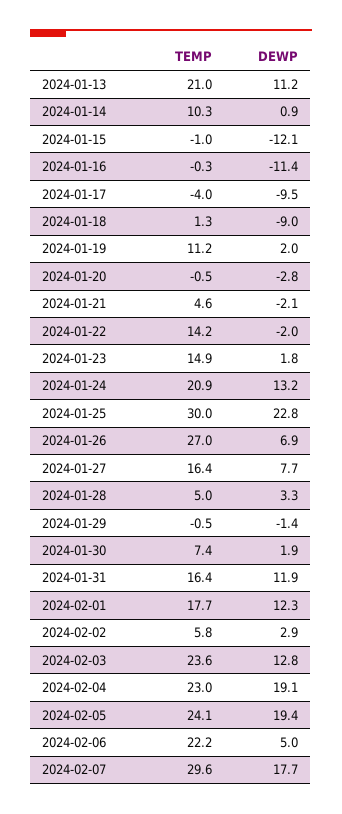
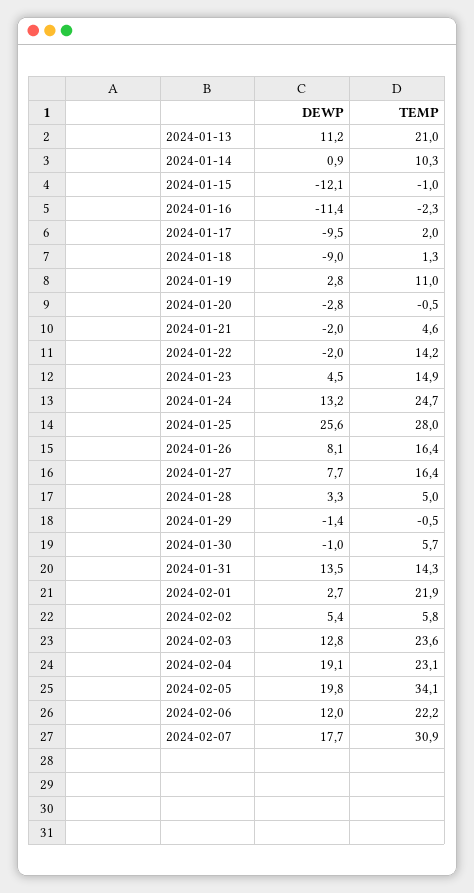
  {
    "TEMP": {
      "2024-01-13": 21,
      "2024-01-14": 10.3,
      "2024-01-15": -1,
-     "2024-01-16": -0.3,
+     "2024-01-16": -2.3,
-     "2024-01-17": -4,
+     "2024-01-17": 2,
      "2024-01-18": 1.3,
-     "2024-01-19": 11.2,
+     "2024-01-19": 11,
      "2024-01-20": -0.5,
      "2024-01-21": 4.6,
      "2024-01-22": 14.2,
      "2024-01-23": 14.9,
-     "2024-01-24": 20.9,
+     "2024-01-24": 24.7,
-     "2024-01-25": 30,
+     "2024-01-25": 28,
-     "2024-01-26": 27,
+     "2024-01-26": 16.4,
      "2024-01-27": 16.4,
      "2024-01-28": 5,
      "2024-01-29": -0.5,
-     "2024-01-30": 7.4,
+     "2024-01-30": 5.7,
-     "2024-01-31": 16.4,
+     "2024-01-31": 14.3,
-     "2024-02-01": 17.7,
+     "2024-02-01": 21.9,
      "2024-02-02": 5.8,
      "2024-02-03": 23.6,
-     "2024-02-04": 23,
+     "2024-02-04": 23.1,
-     "2024-02-05": 24.1,
+     "2024-02-05": 34.1,
      "2024-02-06": 22.2,
-     "2024-02-07": 29.6
+     "2024-02-07": 30.9
    },
    "DEWP": {
      "2024-01-13": 11.2,
      "2024-01-14": 0.9,
      "2024-01-15": -12.1,
      "2024-01-16": -11.4,
      "2024-01-17": -9.5,
      "2024-01-18": -9,
-     "2024-01-19": 2,
+     "2024-01-19": 2.8,
      "2024-01-20": -2.8,
-     "2024-01-21": -2.1,
+     "2024-01-21": -2,
      "2024-01-22": -2,
-     "2024-01-23": 1.8,
+     "2024-01-23": 4.5,
      "2024-01-24": 13.2,
-     "2024-01-25": 22.8,
+     "2024-01-25": 25.6,
-     "2024-01-26": 6.9,
+     "2024-01-26": 8.1,
      "2024-01-27": 7.7,
      "2024-01-28": 3.3,
      "2024-01-29": -1.4,
-     "2024-01-30": 1.9,
+     "2024-01-30": -1,
-     "2024-01-31": 11.9,
+     "2024-01-31": 13.5,
-     "2024-02-01": 12.3,
+     "2024-02-01": 2.7,
-     "2024-02-02": 2.9,
+     "2024-02-02": 5.4,
      "2024-02-03": 12.8,
      "2024-02-04": 19.1,
-     "2024-02-05": 19.4,
+     "2024-02-05": 19.8,
-     "2024-02-06": 5,
+     "2024-02-06": 12,
      "2024-02-07": 17.7
    }
  }

